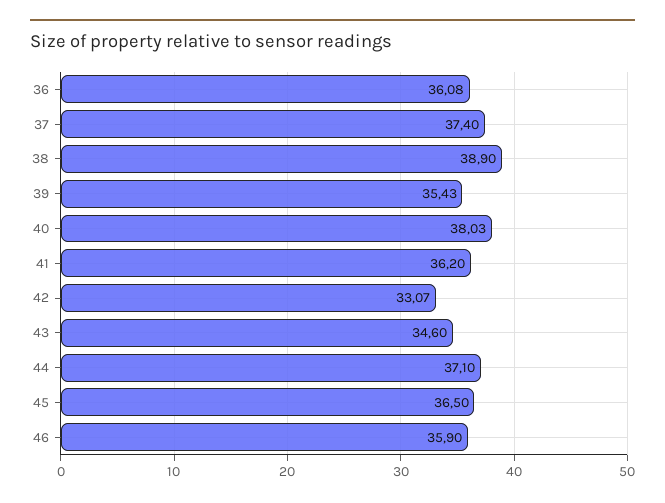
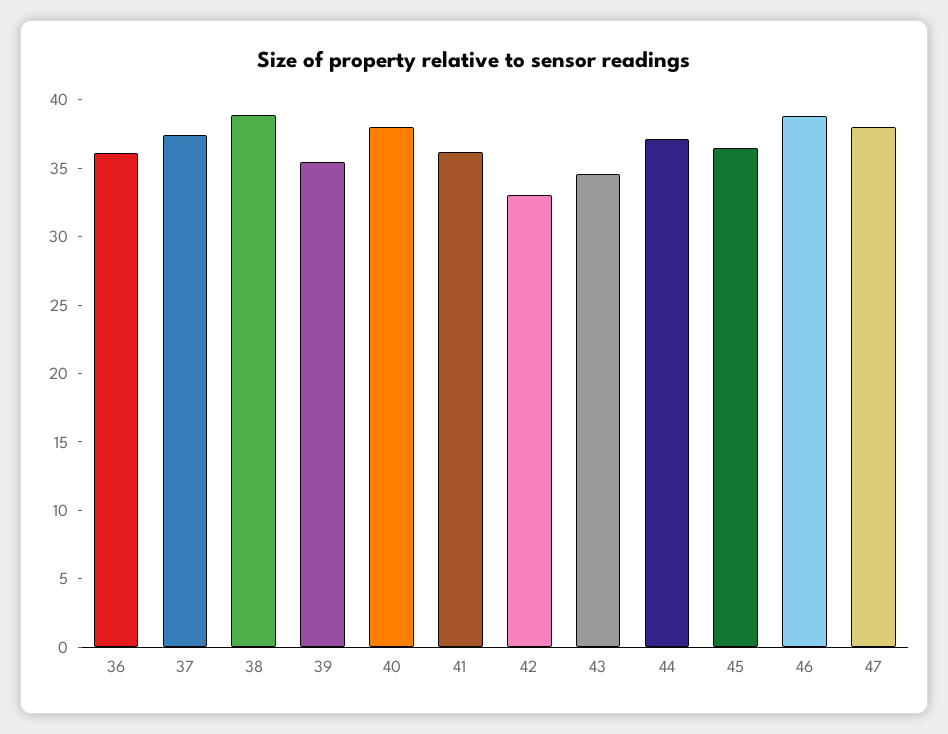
  {
    "36": 36.08,
    "37": 37.4,
    "38": 38.9,
    "39": 35.43,
    "40": 38.03,
    "41": 36.2,
    "42": 33.07,
    "43": 34.6,
    "44": 37.1,
    "45": 36.5,
-   "46": 35.9
+   "46": 39,
+   "47": 38
  }

